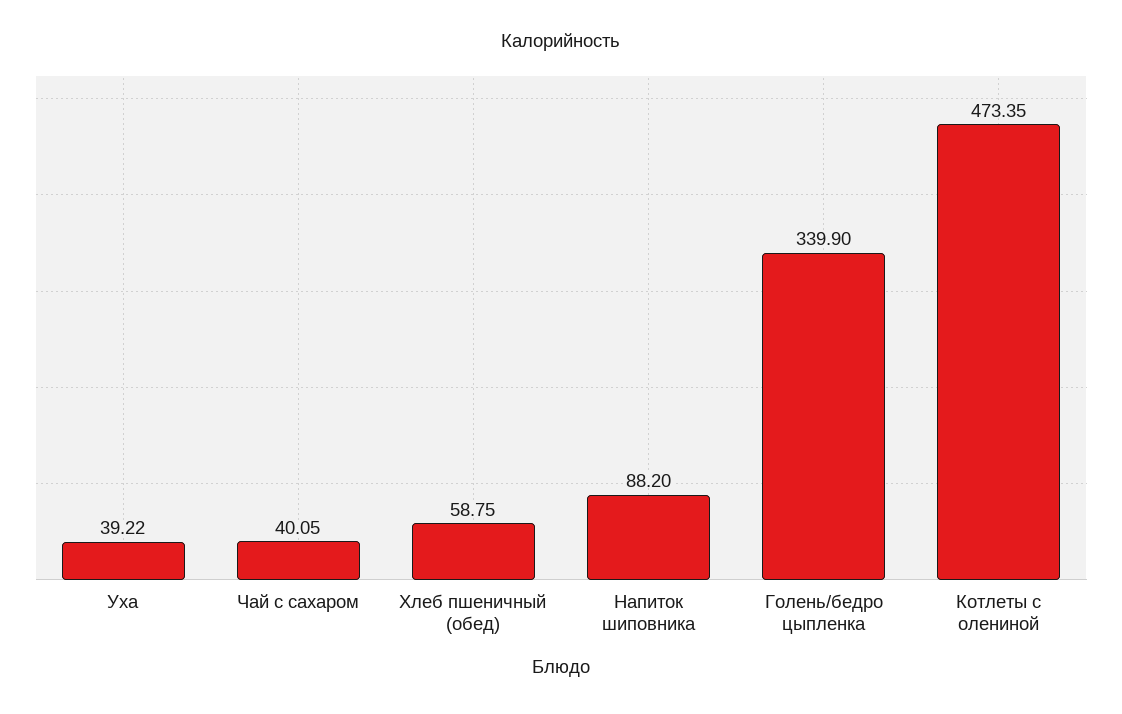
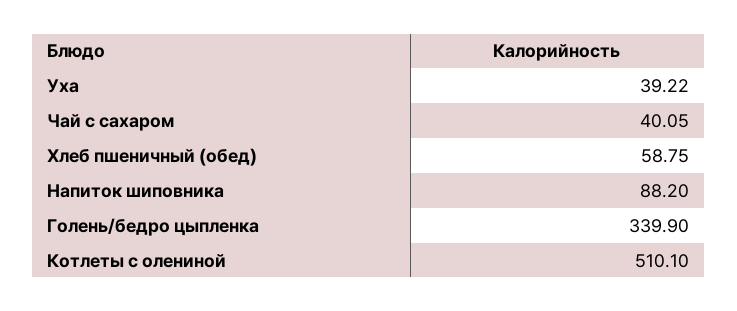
  {
    "Уха": 39.22,
    "Чай с сахаром": 40.05,
    "Хлеб пшеничный (обед)": 58.75,
    "Напиток шиповника": 88.2,
    "Голень/бедро цыпленка": 339.9,
-   "Котлеты с олениной": 473.35
+   "Котлеты с олениной": 510.1
  }

